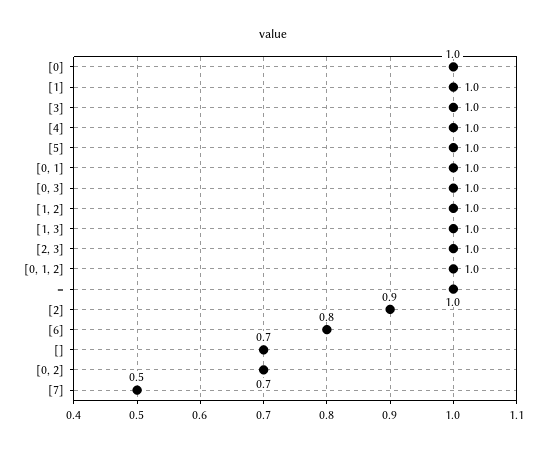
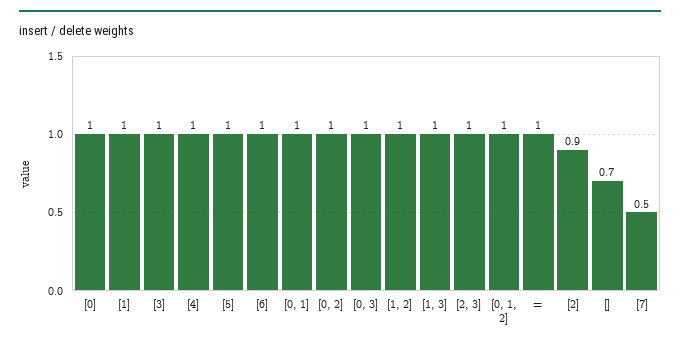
  {
    "[0]": 1,
    "[1]": 1,
    "[3]": 1,
    "[4]": 1,
    "[5]": 1,
    "[0, 1]": 1,
    "[0, 3]": 1,
    "[1, 2]": 1,
    "[1, 3]": 1,
    "[2, 3]": 1,
    "[0, 1, 2]": 1,
    "=": 1,
    "[2]": 0.9,
-   "[6]": 0.8,
+   "[6]": 1,
    "[]": 0.7,
-   "[0, 2]": 0.7,
+   "[0, 2]": 1,
    "[7]": 0.5
  }

